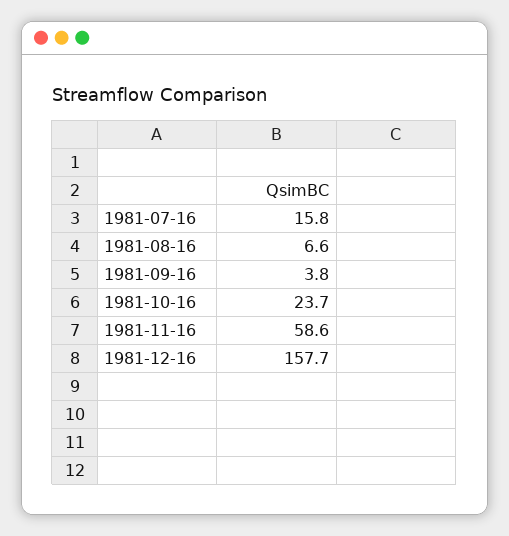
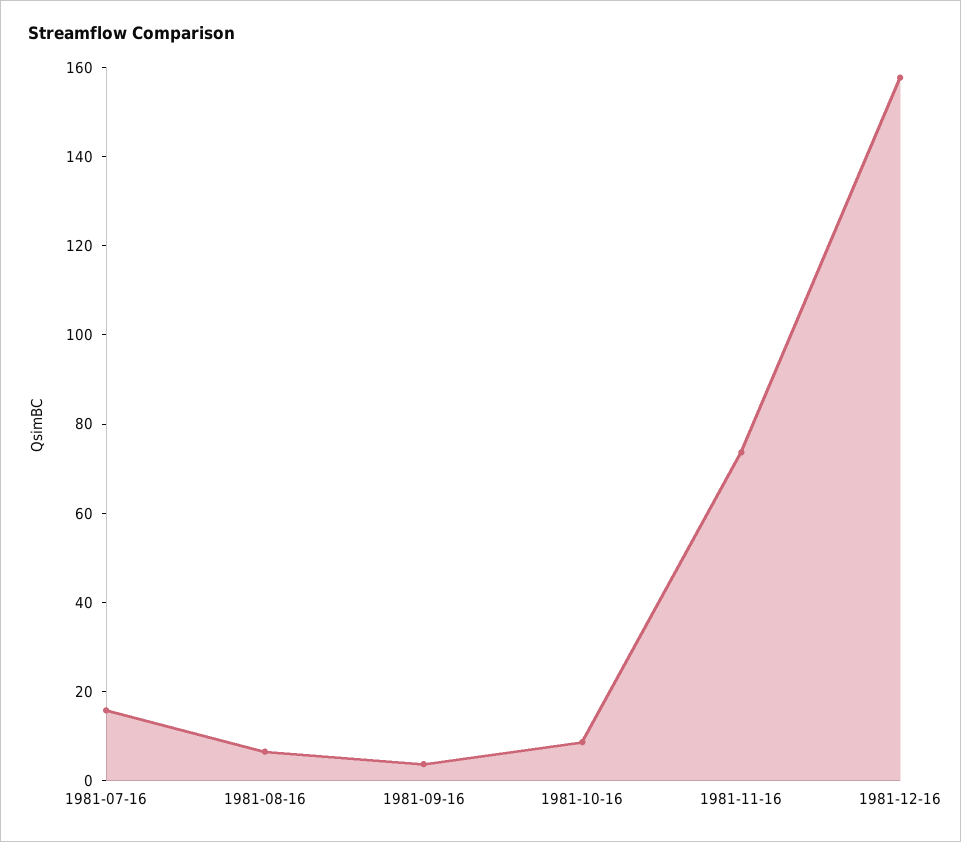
  {
    "1981-07-16": 15.8,
    "1981-08-16": 6.6,
    "1981-09-16": 3.8,
-   "1981-10-16": 23.7,
+   "1981-10-16": 10,
-   "1981-11-16": 58.6,
+   "1981-11-16": 75,
    "1981-12-16": 157.7
  }

